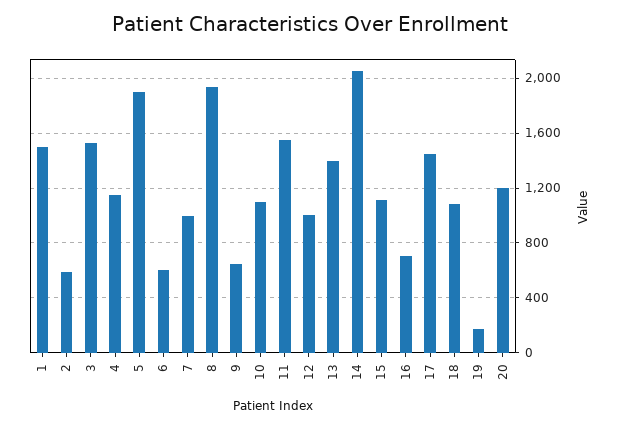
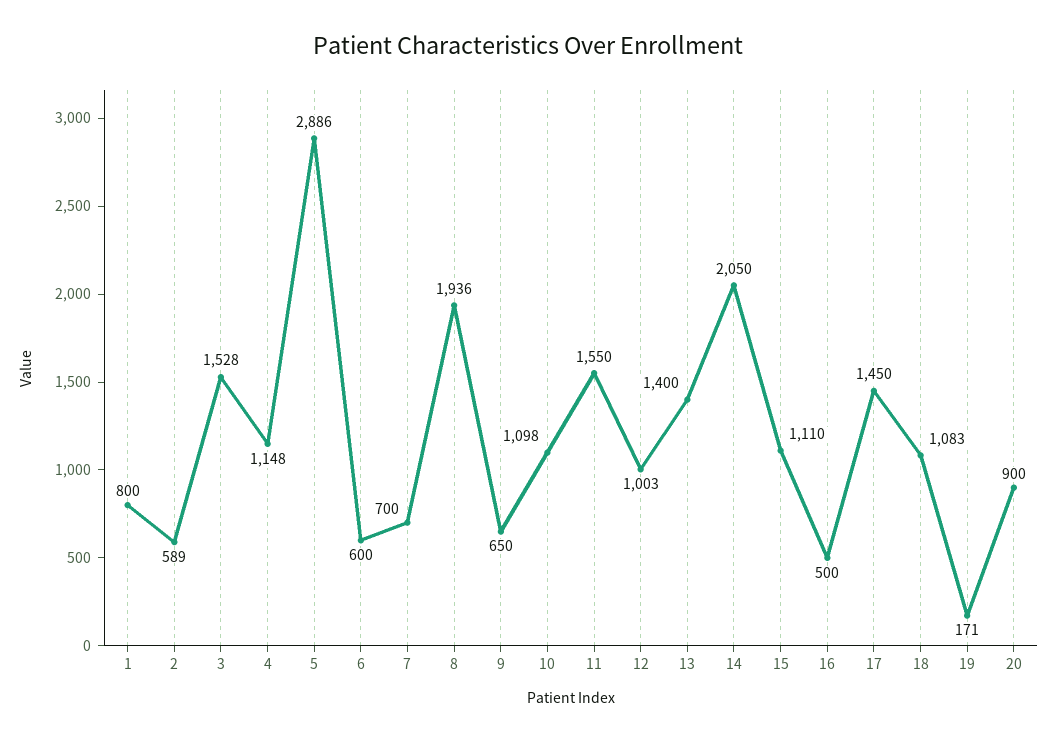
  {
-   "1": 1500,
+   "1": 800,
    "2": 589,
    "3": 1528,
    "4": 1148,
-   "5": 1900,
+   "5": 2886,
    "6": 600,
-   "7": 1000,
+   "7": 700,
    "8": 1936,
    "9": 650,
    "10": 1098,
    "11": 1550,
    "12": 1003,
    "13": 1400,
    "14": 2050,
    "15": 1110,
-   "16": 700,
+   "16": 500,
    "17": 1450,
    "18": 1083,
    "19": 171,
-   "20": 1200
+   "20": 900
  }

